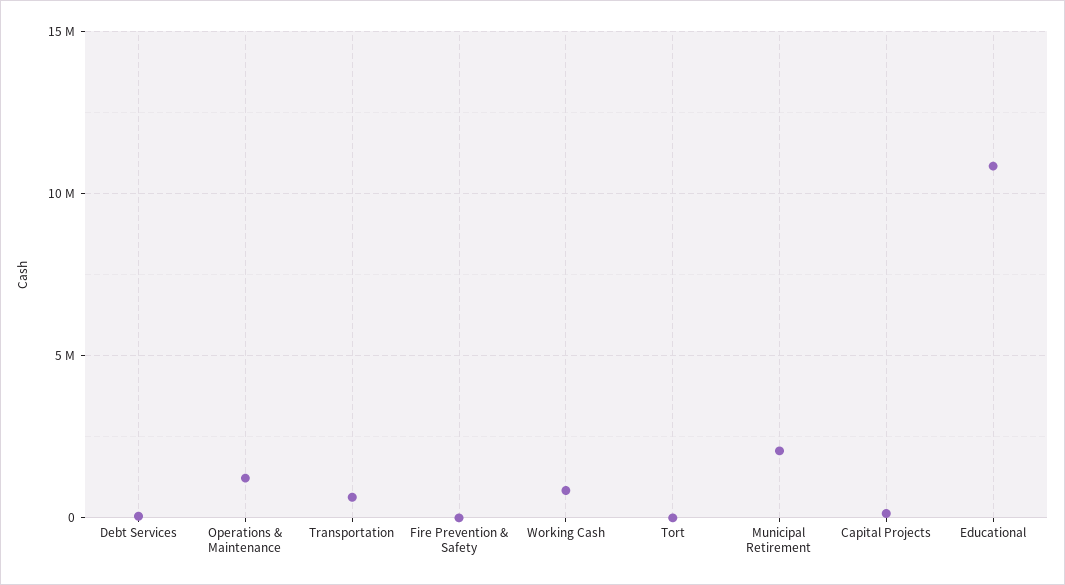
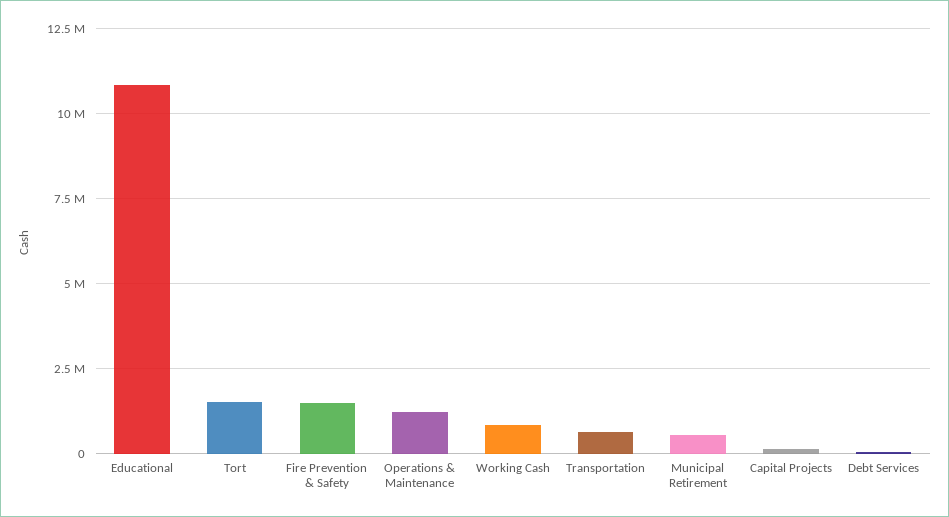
  {
    "Debt Services": 0,
    "Operations & Maintenance": 1250000,
    "Transportation": 750000,
-   "Fire Prevention & Safety": 0,
+   "Fire Prevention & Safety": 1500000,
    "Working Cash": 750000,
-   "Tort": 0,
+   "Tort": 1500000,
-   "Municipal Retirement": 2000000,
+   "Municipal Retirement": 500000,
    "Capital Projects": 250000,
    "Educational": 10750000
  }

